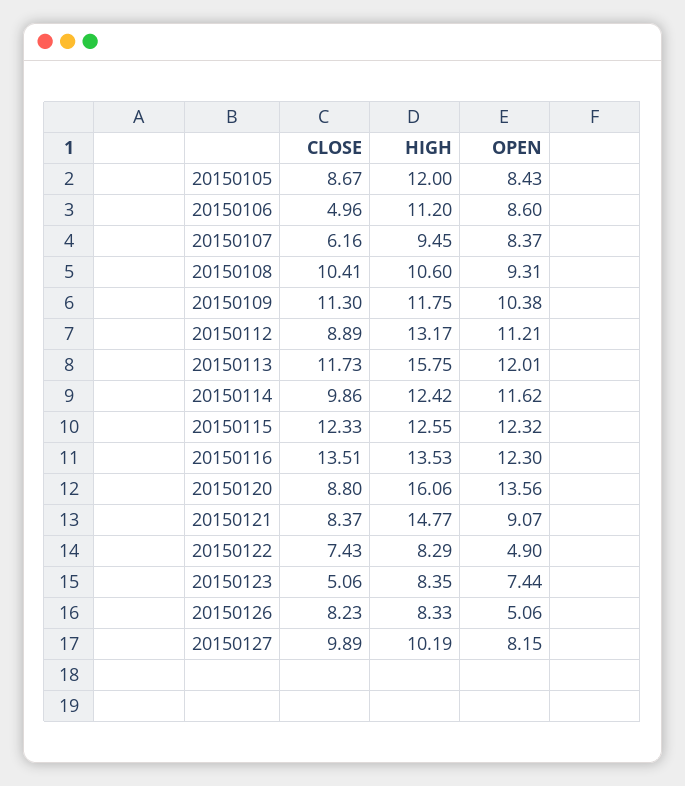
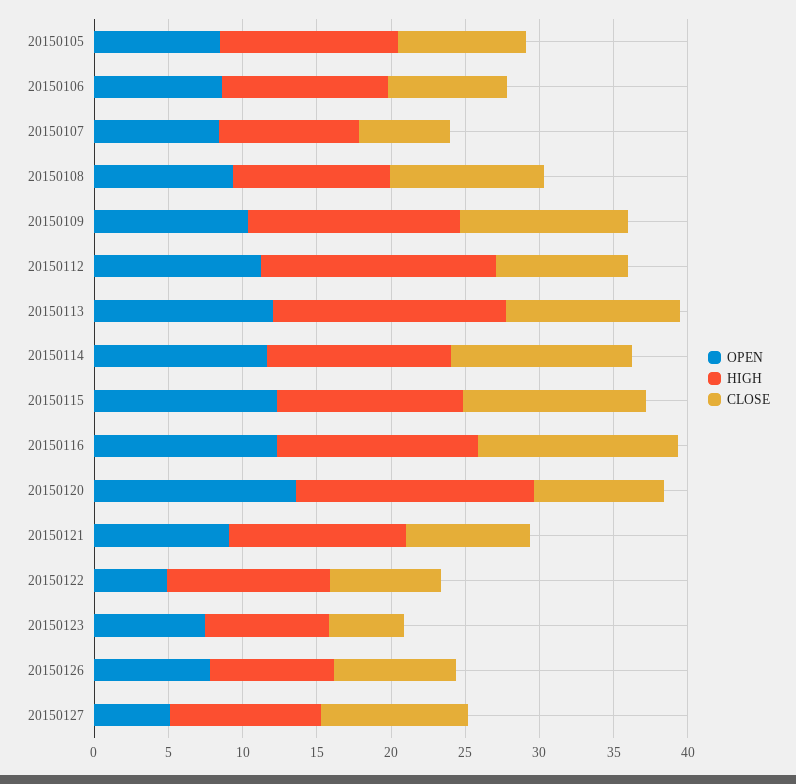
  {
    "CLOSE": {
      "20150105": 8.67,
-     "20150106": 4.96,
+     "20150106": 8,
      "20150107": 6.16,
      "20150108": 10.41,
      "20150109": 11.3,
      "20150112": 8.89,
      "20150113": 11.73,
-     "20150114": 9.86,
+     "20150114": 12,
      "20150115": 12.33,
      "20150116": 13.51,
      "20150120": 8.8,
      "20150121": 8.37,
      "20150122": 7.43,
      "20150123": 5.06,
      "20150126": 8.23,
      "20150127": 9.89
    },
    "HIGH": {
      "20150105": 12,
      "20150106": 11.2,
      "20150107": 9.45,
      "20150108": 10.6,
-     "20150109": 11.75,
+     "20150109": 14,
-     "20150112": 13.17,
+     "20150112": 16,
      "20150113": 15.75,
      "20150114": 12.42,
      "20150115": 12.55,
      "20150116": 13.53,
      "20150120": 16.06,
-     "20150121": 14.77,
+     "20150121": 12,
-     "20150122": 8.29,
+     "20150122": 11,
      "20150123": 8.35,
      "20150126": 8.33,
      "20150127": 10.19
    },
    "OPEN": {
      "20150105": 8.43,
      "20150106": 8.6,
      "20150107": 8.37,
      "20150108": 9.31,
      "20150109": 10.38,
      "20150112": 11.21,
      "20150113": 12.01,
      "20150114": 11.62,
      "20150115": 12.32,
      "20150116": 12.3,
      "20150120": 13.56,
      "20150121": 9.07,
      "20150122": 4.9,
      "20150123": 7.44,
-     "20150126": 5.06,
+     "20150126": 8,
-     "20150127": 8.15
+     "20150127": 5
    }
  }

